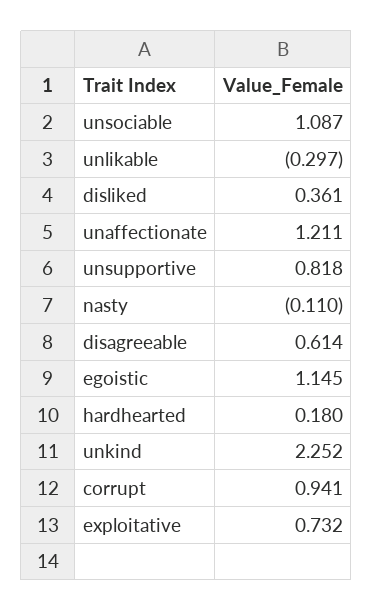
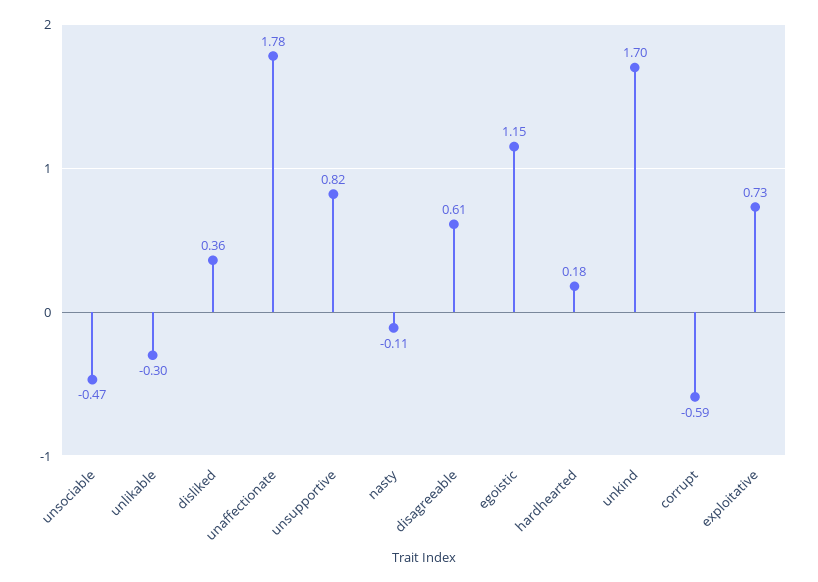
  {
-   "unsociable": 1.087,
+   "unsociable": -0.47,
    "unlikable": -0.297,
    "disliked": 0.361,
-   "unaffectionate": 1.211,
+   "unaffectionate": 1.78,
    "unsupportive": 0.818,
    "nasty": -0.11,
    "disagreeable": 0.614,
    "egoistic": 1.145,
    "hardhearted": 0.18,
-   "unkind": 2.252,
+   "unkind": 1.7,
-   "corrupt": 0.941,
+   "corrupt": -0.59,
    "exploitative": 0.732
  }

